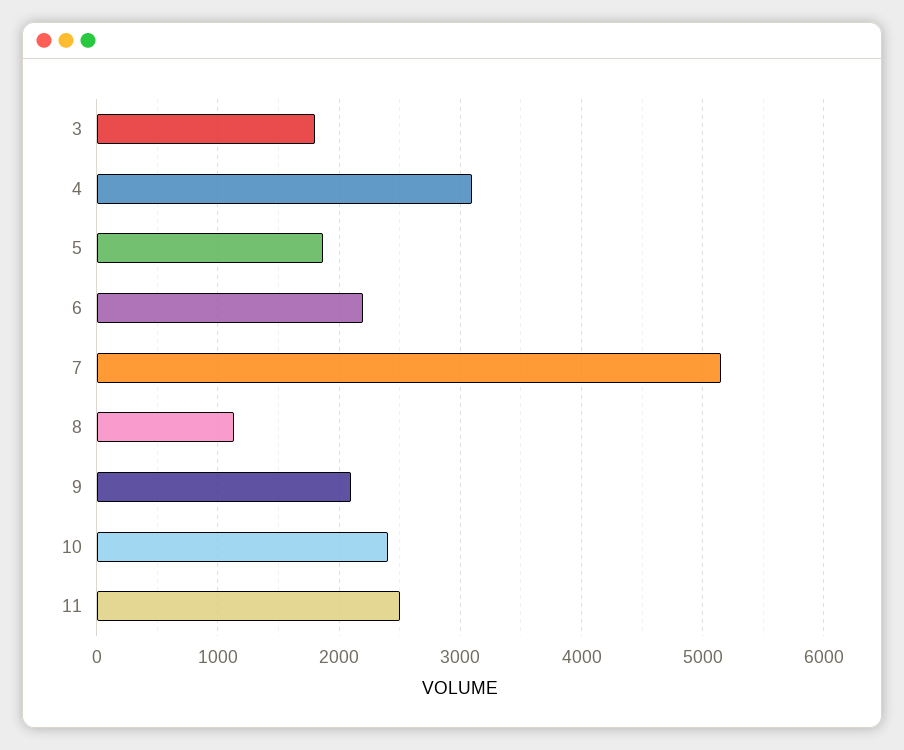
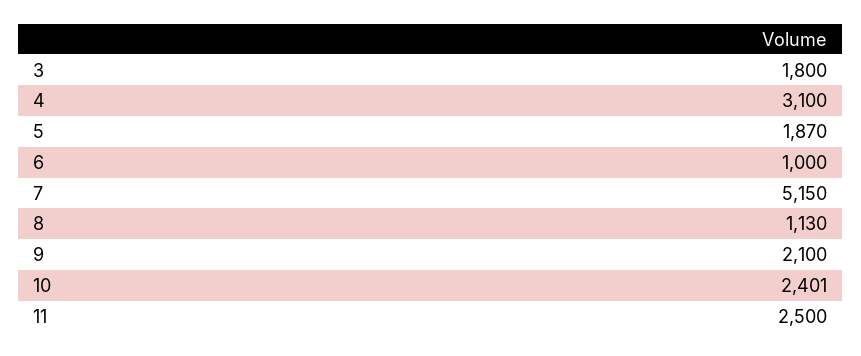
  {
    "3": 1800,
    "4": 3100,
    "5": 1870,
-   "6": 2200,
+   "6": 1000,
    "7": 5150,
    "8": 1130,
    "9": 2100,
    "10": 2401,
    "11": 2500
  }

